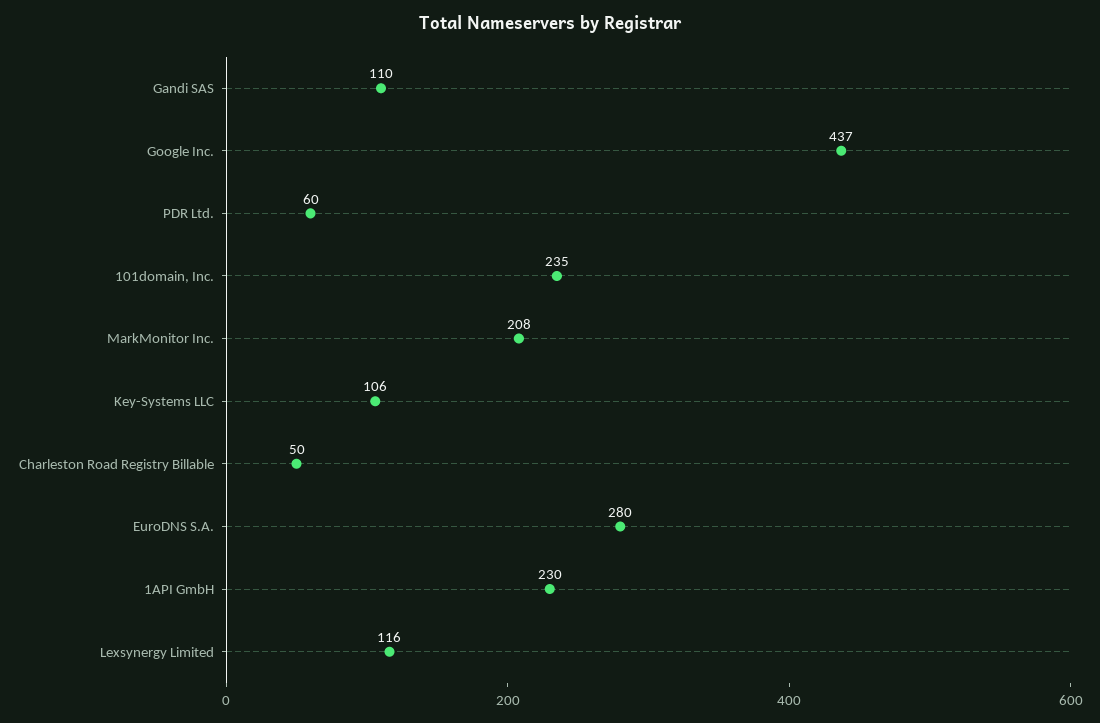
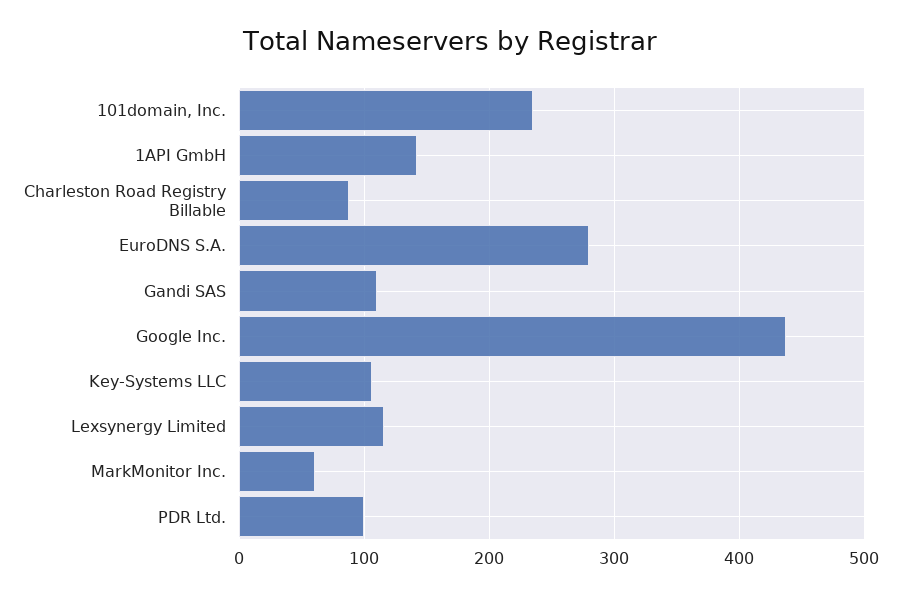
  {
    "Gandi SAS": 110,
    "Google Inc.": 437,
-   "PDR Ltd.": 60,
+   "PDR Ltd.": 100,
    "101domain, Inc.": 235,
-   "MarkMonitor Inc.": 208,
+   "MarkMonitor Inc.": 60,
    "Key-Systems LLC": 106,
-   "Charleston Road Registry Billable": 50,
+   "Charleston Road Registry Billable": 90,
    "EuroDNS S.A.": 280,
-   "1API GmbH": 230,
+   "1API GmbH": 140,
    "Lexsynergy Limited": 116
  }

